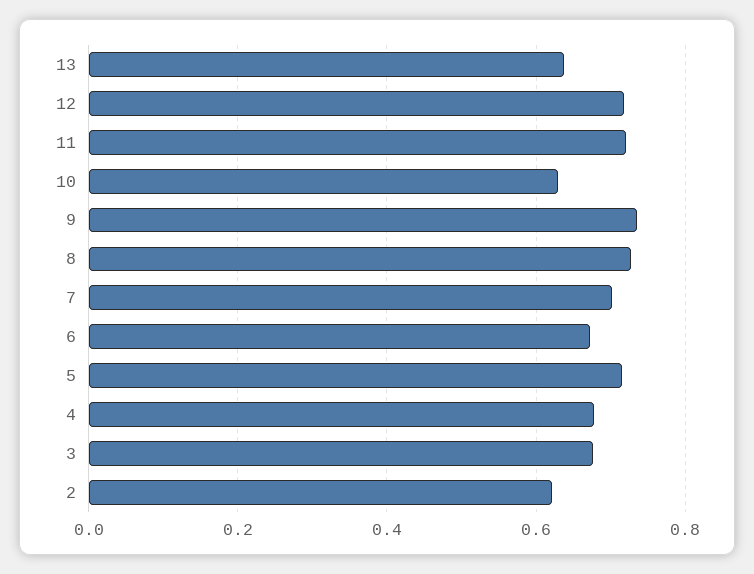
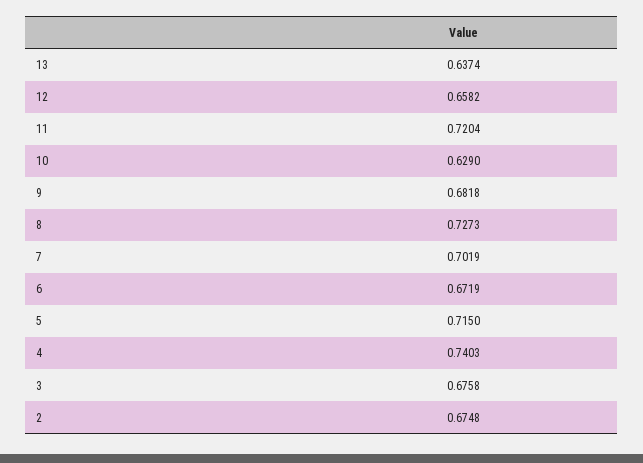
  {
    "13": 0.6374,
-   "12": 0.72,
+   "12": 0.6582,
    "11": 0.7204,
    "10": 0.629,
-   "9": 0.74,
+   "9": 0.6818,
    "8": 0.7273,
    "7": 0.7019,
    "6": 0.6719,
    "5": 0.715,
-   "4": 0.68,
+   "4": 0.7403,
    "3": 0.6758,
-   "2": 0.62
+   "2": 0.6748
  }

